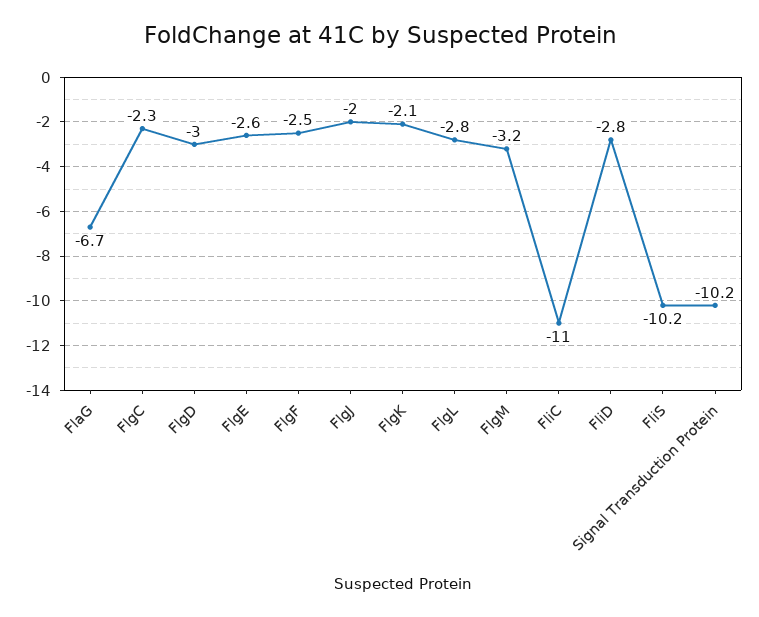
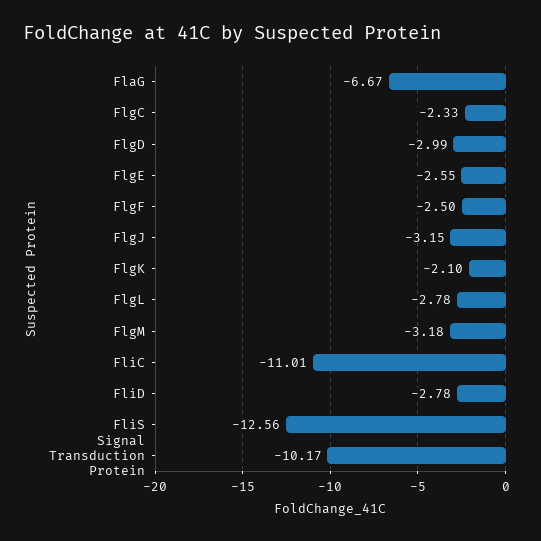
  {
    "FlaG": -6.67,
    "FlgC": -2.33,
    "FlgD": -2.99,
    "FlgE": -2.55,
    "FlgF": -2.5,
-   "FlgJ": -2,
+   "FlgJ": -3.15,
    "FlgK": -2.1,
    "FlgL": -2.78,
    "FlgM": -3.18,
    "FliC": -11.01,
    "FliD": -2.78,
-   "FliS": -10.2,
+   "FliS": -12.56,
    "Signal Transduction Protein": -10.17
  }

